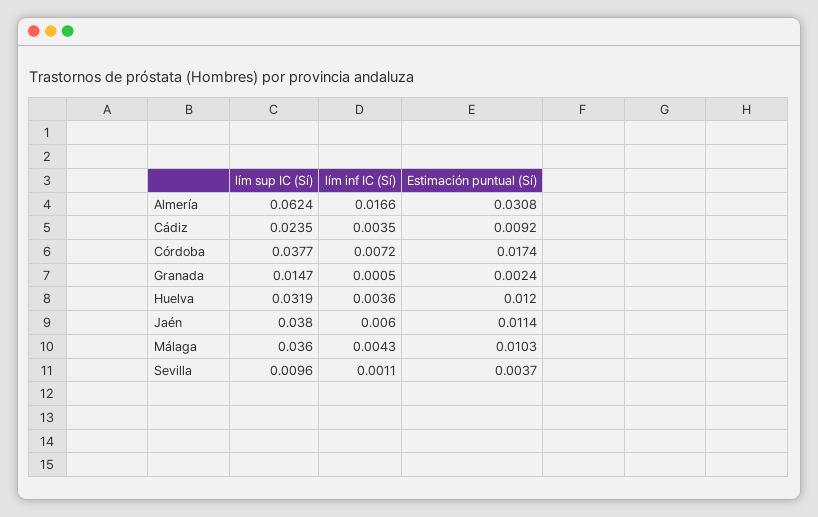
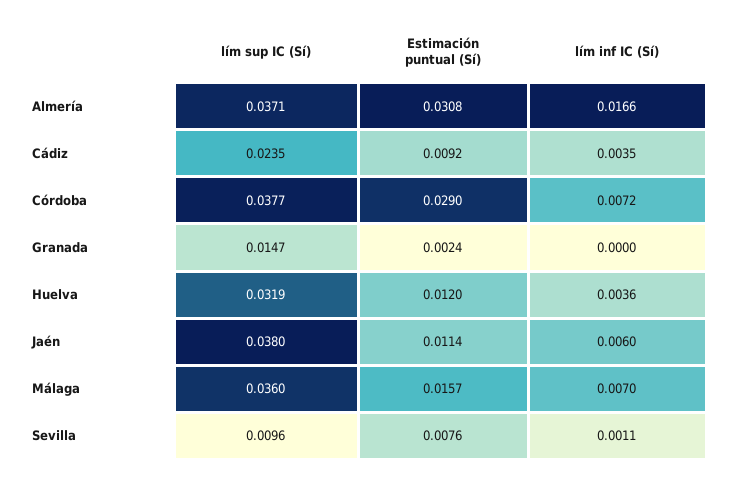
  {
    "lím sup IC (Sí)": {
-     "Almería": 0.0624,
+     "Almería": 0.0371,
      "Cádiz": 0.0235,
      "Córdoba": 0.0377,
      "Granada": 0.0147,
      "Huelva": 0.0319,
      "Jaén": 0.038,
      "Málaga": 0.036,
      "Sevilla": 0.0096
    },
    "lím inf IC (Sí)": {
      "Almería": 0.0166,
      "Cádiz": 0.0035,
      "Córdoba": 0.0072,
-     "Granada": 0.0005,
+     "Granada": 0,
      "Huelva": 0.0036,
      "Jaén": 0.006,
-     "Málaga": 0.0043,
+     "Málaga": 0.007,
      "Sevilla": 0.0011
    },
    "Estimación puntual (Sí)": {
      "Almería": 0.0308,
      "Cádiz": 0.0092,
-     "Córdoba": 0.0174,
+     "Córdoba": 0.029,
      "Granada": 0.0024,
      "Huelva": 0.012,
      "Jaén": 0.0114,
-     "Málaga": 0.0103,
+     "Málaga": 0.0157,
-     "Sevilla": 0.0037
+     "Sevilla": 0.0076
    }
  }

